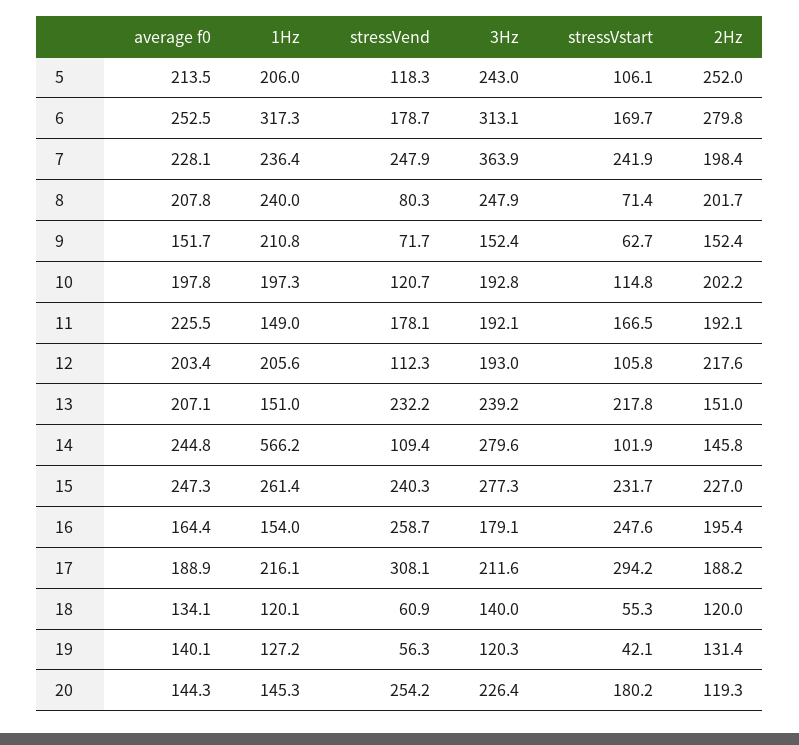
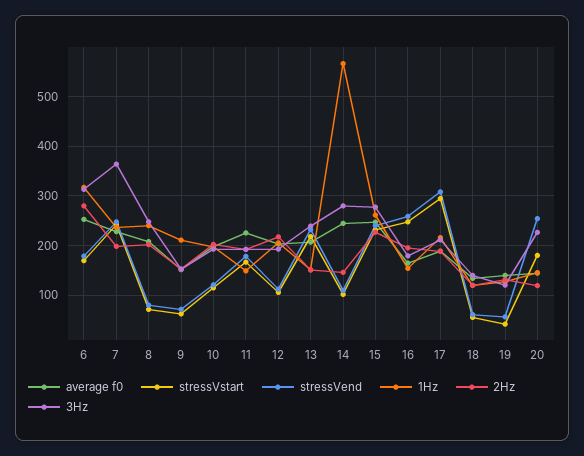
  {
    "average f0": {
-     "5": 213.5,
      "6": 252.5,
      "7": 228.1,
      "8": 207.8,
      "9": 151.7,
      "10": 197.8,
      "11": 225.5,
      "12": 203.4,
      "13": 207.1,
      "14": 244.8,
      "15": 247.3,
      "16": 164.4,
      "17": 188.9,
      "18": 134.1,
      "19": 140.1,
      "20": 144.3
    },
    "1Hz": {
-     "5": 206,
      "6": 317.3,
      "7": 236.4,
      "8": 240,
      "9": 210.8,
      "10": 197.3,
      "11": 149,
      "12": 205.6,
      "13": 151,
      "14": 566.2,
      "15": 261.4,
      "16": 154,
      "17": 216.1,
      "18": 120.1,
      "19": 127.2,
      "20": 145.3
    },
    "stressVend": {
-     "5": 118.3,
      "6": 178.7,
      "7": 247.9,
      "8": 80.3,
      "9": 71.7,
      "10": 120.7,
      "11": 178.1,
      "12": 112.3,
      "13": 232.2,
      "14": 109.4,
      "15": 240.3,
      "16": 258.7,
      "17": 308.1,
      "18": 60.9,
      "19": 56.3,
      "20": 254.2
    },
    "3Hz": {
-     "5": 243,
      "6": 313.1,
      "7": 363.9,
      "8": 247.9,
      "9": 152.4,
      "10": 192.8,
      "11": 192.1,
      "12": 193,
      "13": 239.2,
      "14": 279.6,
      "15": 277.3,
      "16": 179.1,
      "17": 211.6,
      "18": 140,
      "19": 120.3,
      "20": 226.4
    },
    "stressVstart": {
-     "5": 106.1,
      "6": 169.7,
      "7": 241.9,
      "8": 71.4,
      "9": 62.7,
      "10": 114.8,
      "11": 166.5,
      "12": 105.8,
      "13": 217.8,
      "14": 101.9,
      "15": 231.7,
      "16": 247.6,
      "17": 294.2,
      "18": 55.3,
      "19": 42.1,
      "20": 180.2
    },
    "2Hz": {
-     "5": 252,
      "6": 279.8,
      "7": 198.4,
      "8": 201.7,
      "9": 152.4,
      "10": 202.2,
      "11": 192.1,
      "12": 217.6,
      "13": 151,
      "14": 145.8,
      "15": 227,
      "16": 195.4,
      "17": 188.2,
      "18": 120,
      "19": 131.4,
      "20": 119.3
    }
  }

